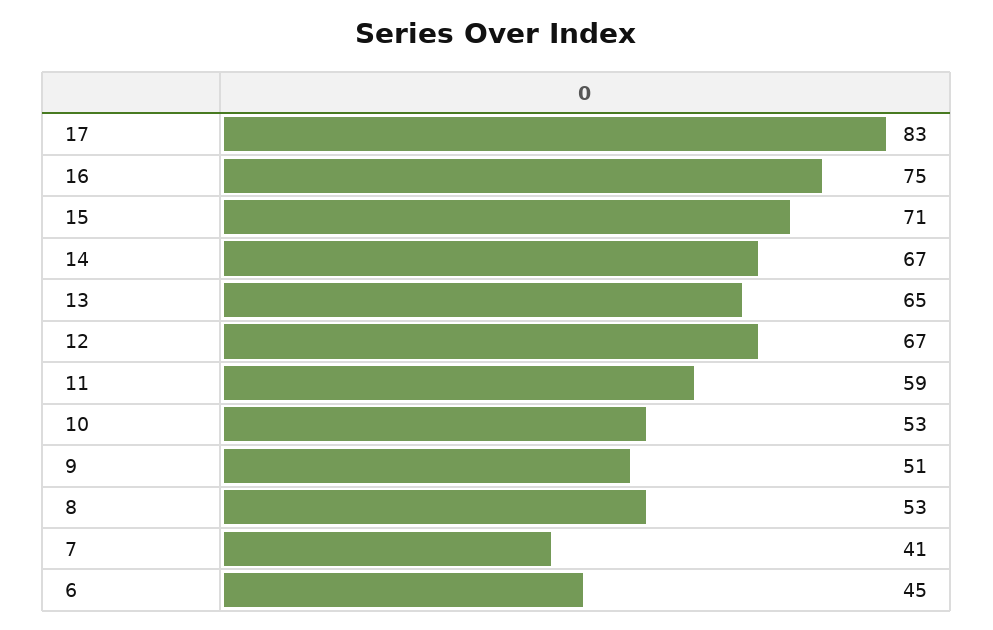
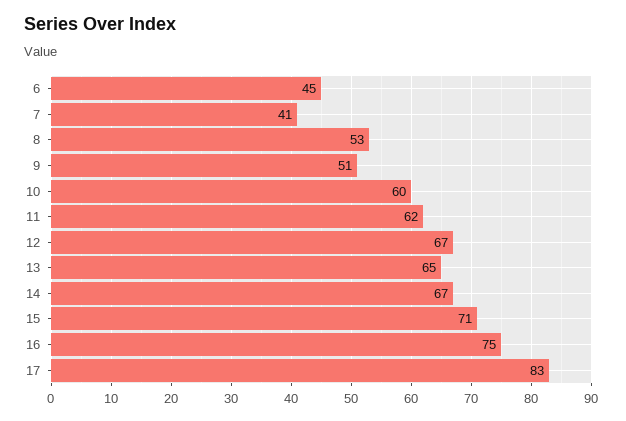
  {
    "17": 83,
    "16": 75,
    "15": 71,
    "14": 67,
    "13": 65,
    "12": 67,
-   "11": 59,
+   "11": 62,
-   "10": 53,
+   "10": 60,
    "9": 51,
    "8": 53,
    "7": 41,
    "6": 45
  }

